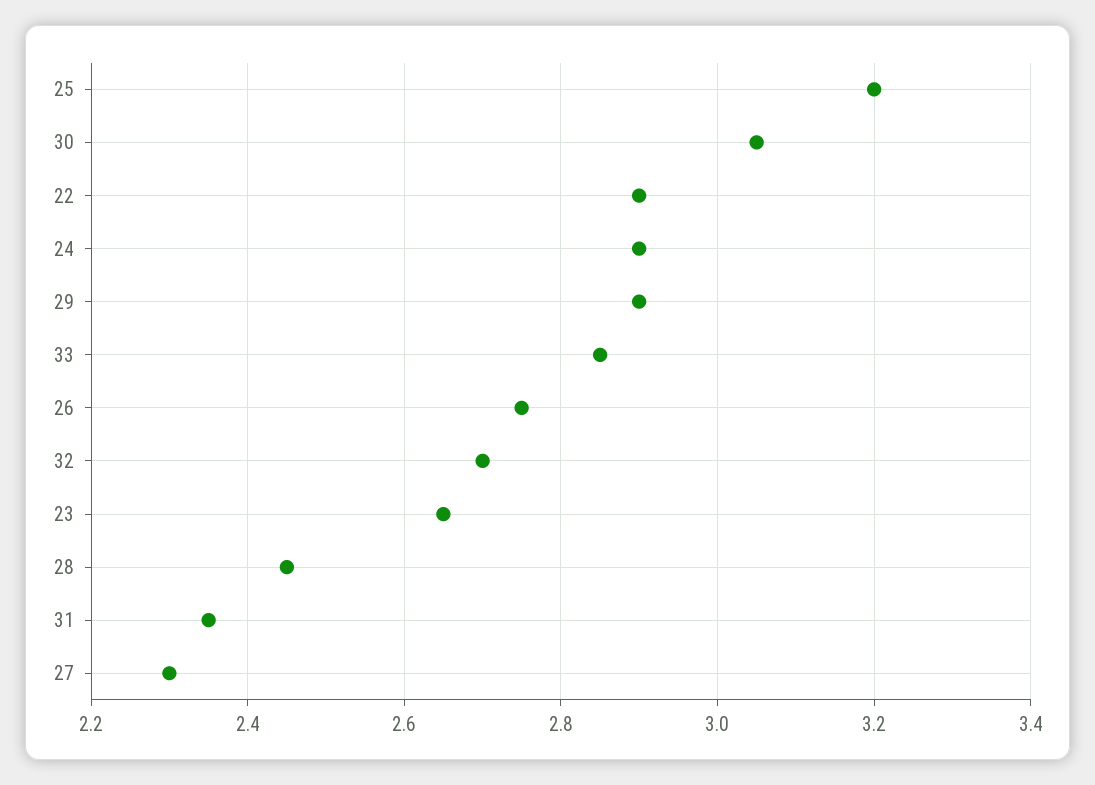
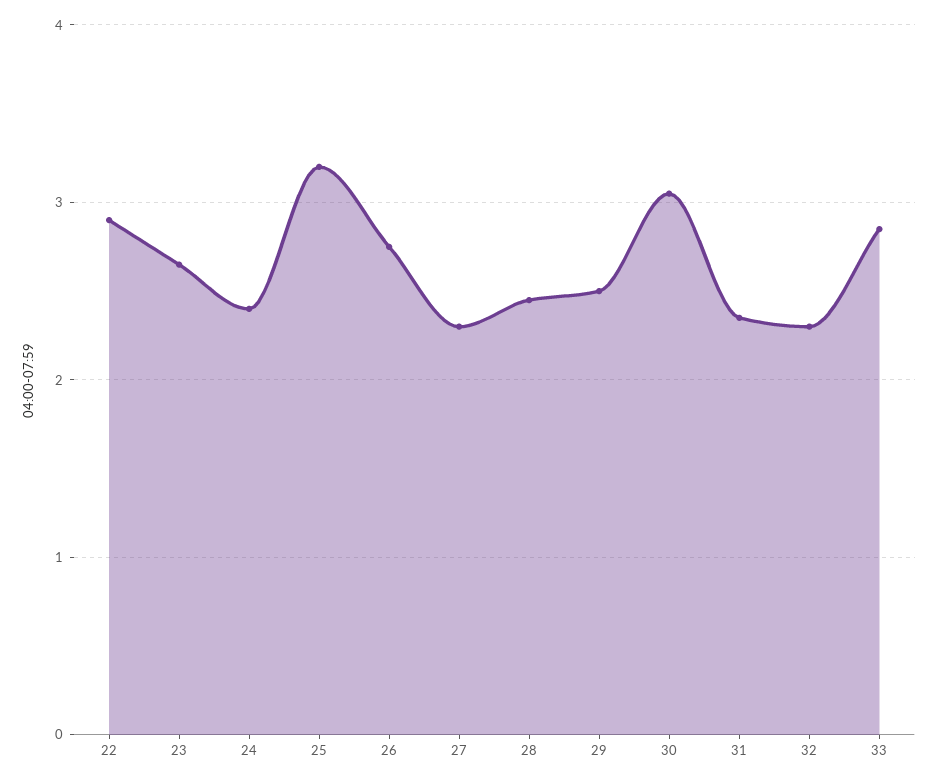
  {
    "25": 3.2,
    "30": 3.05,
    "22": 2.9,
-   "24": 2.9,
+   "24": 2.4,
-   "29": 2.9,
+   "29": 2.5,
    "33": 2.85,
    "26": 2.75,
-   "32": 2.7,
+   "32": 2.3,
    "23": 2.65,
    "28": 2.45,
    "31": 2.35,
    "27": 2.3
  }

